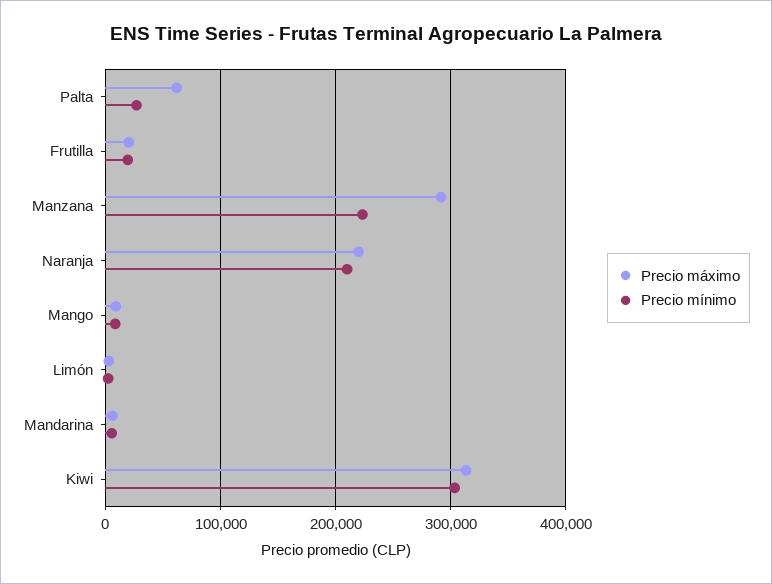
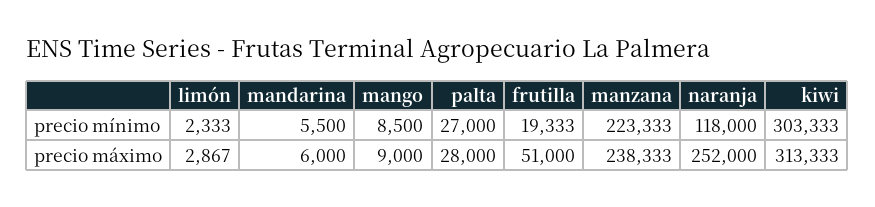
  {
    "Precio máximo": {
-     "Palta": 60000,
+     "Palta": 28000,
-     "Frutilla": 20000,
+     "Frutilla": 51000,
-     "Manzana": 290000,
+     "Manzana": 238333,
-     "Naranja": 220000,
+     "Naranja": 252000,
      "Mango": 9000,
      "Limón": 2867,
      "Mandarina": 6000,
      "Kiwi": 313333
    },
    "Precio mínimo": {
      "Palta": 27000,
      "Frutilla": 19333,
      "Manzana": 223333,
-     "Naranja": 210000,
+     "Naranja": 118000,
      "Mango": 8500,
      "Limón": 2333,
      "Mandarina": 5500,
      "Kiwi": 303333
    }
  }

